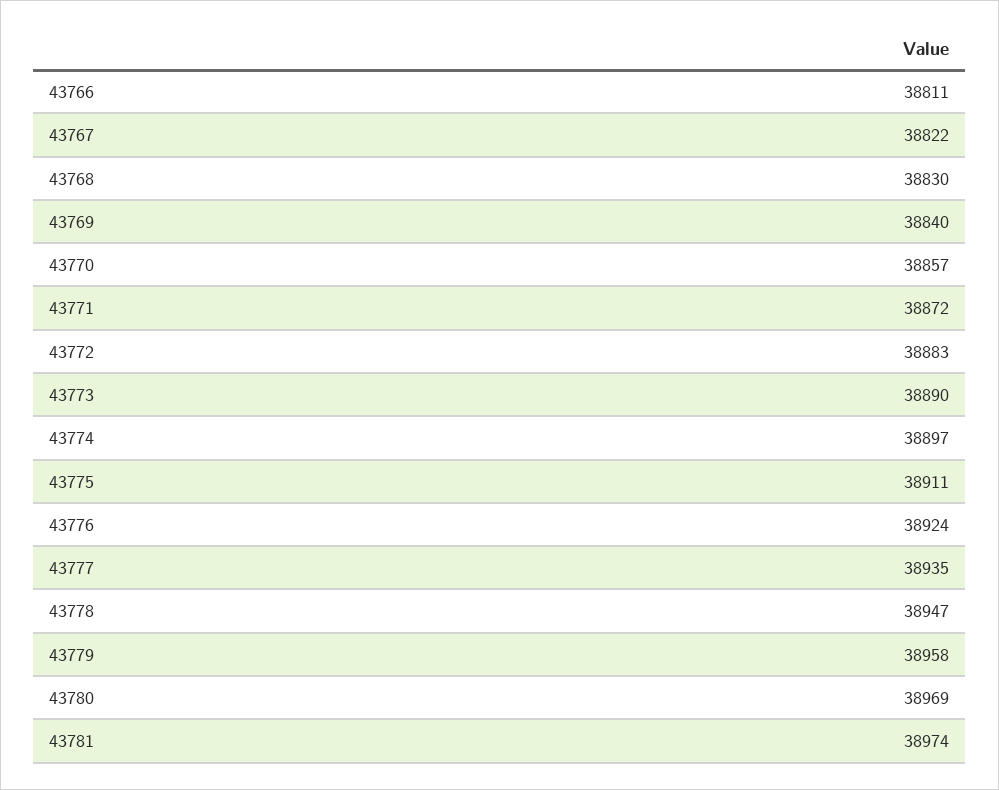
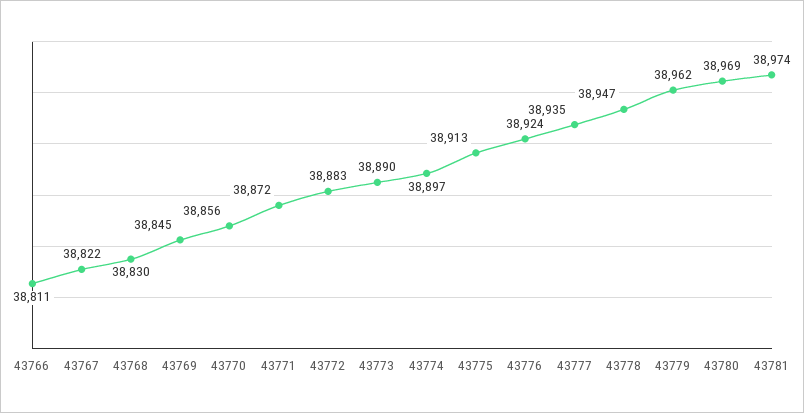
  {
    "43766": 38811,
    "43767": 38822,
    "43768": 38830,
-   "43769": 38840,
+   "43769": 38845,
-   "43770": 38857,
+   "43770": 38856,
    "43771": 38872,
    "43772": 38883,
    "43773": 38890,
    "43774": 38897,
-   "43775": 38911,
+   "43775": 38913,
    "43776": 38924,
    "43777": 38935,
    "43778": 38947,
-   "43779": 38958,
+   "43779": 38962,
    "43780": 38969,
    "43781": 38974
  }

